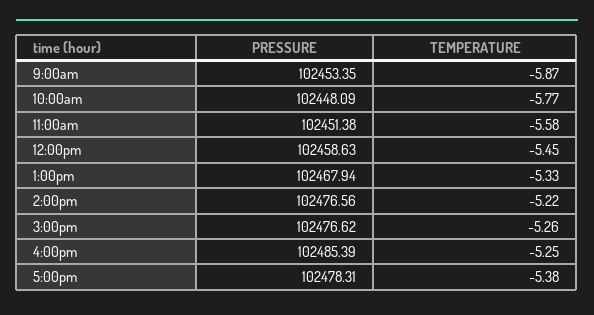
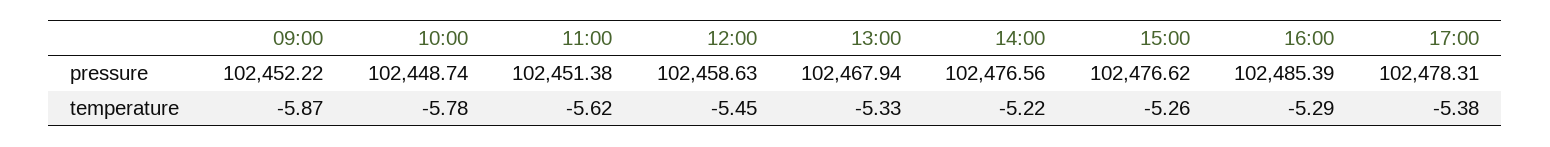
  {
    "PRESSURE": {
-     "9:00am": 102453.35,
+     "9:00am": 102452.22,
-     "10:00am": 102448.09,
+     "10:00am": 102448.74,
      "11:00am": 102451.38,
      "12:00pm": 102458.63,
      "1:00pm": 102467.94,
      "2:00pm": 102476.56,
      "3:00pm": 102476.62,
      "4:00pm": 102485.39,
      "5:00pm": 102478.31
    },
    "TEMPERATURE": {
      "9:00am": -5.87,
-     "10:00am": -5.77,
+     "10:00am": -5.78,
-     "11:00am": -5.58,
+     "11:00am": -5.62,
      "12:00pm": -5.45,
      "1:00pm": -5.33,
      "2:00pm": -5.22,
      "3:00pm": -5.26,
-     "4:00pm": -5.25,
+     "4:00pm": -5.29,
      "5:00pm": -5.38
    }
  }

